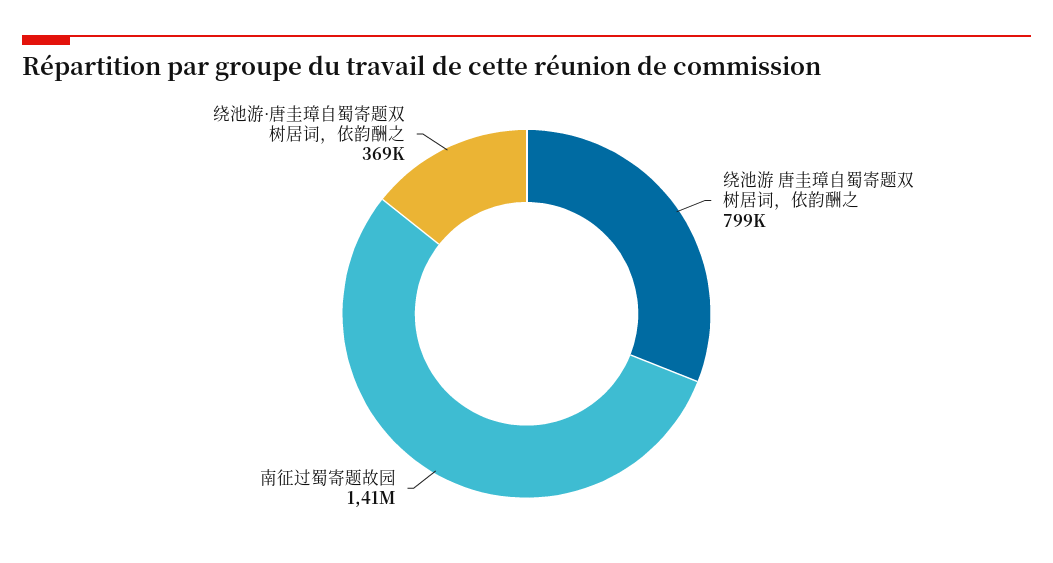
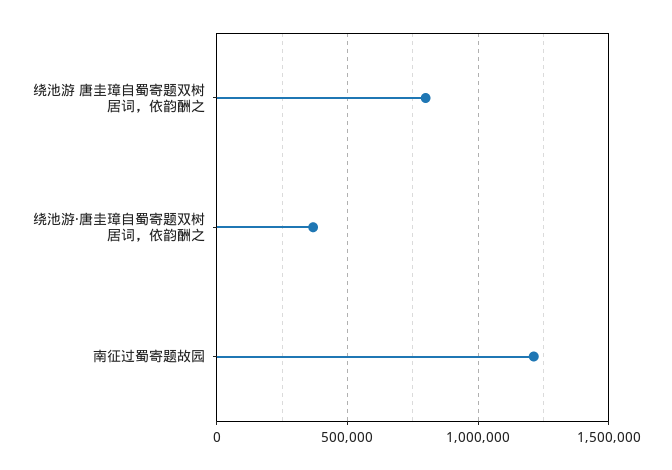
  {
    "绕池游 唐圭璋自蜀寄题双树居词，依韵酬之": 799000,
-   "南征过蜀寄题故园": 1410000,
+   "南征过蜀寄题故园": 1200000,
    "绕池游·唐圭璋自蜀寄题双树居词，依韵酬之": 369000
  }

